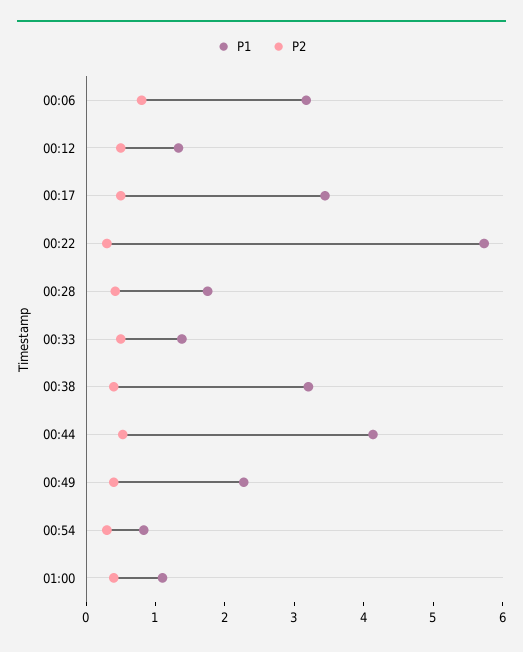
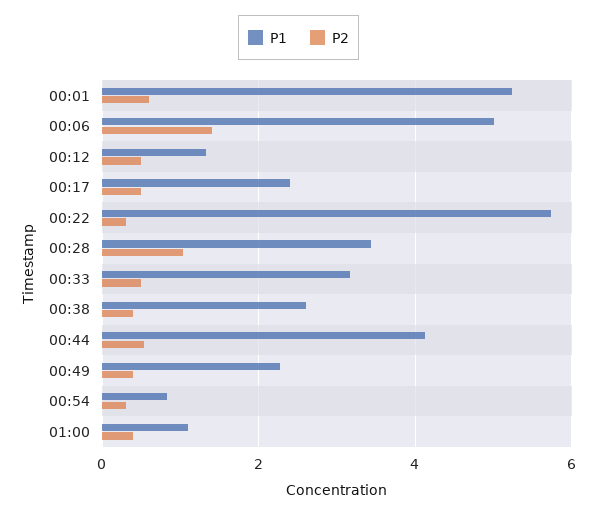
  {
    "P1": {
-     "00:06": 3.2,
+     "00:06": 5,
      "00:12": 1.4,
-     "00:17": 3.4,
+     "00:17": 2.4,
      "00:22": 5.8,
-     "00:28": 1.8,
+     "00:28": 3.4,
-     "00:33": 1.4,
+     "00:33": 3.2,
-     "00:38": 3.2,
+     "00:38": 2.6,
      "00:44": 4.2,
      "00:49": 2.2,
      "00:54": 0.8,
-     "01:00": 1.2
+     "01:00": 1.2,
+     "00:01": 5.2
    },
    "P2": {
-     "00:06": 0.8,
+     "00:06": 1.4,
      "00:12": 0.6,
      "00:17": 0.6,
      "00:22": 0.4,
-     "00:28": 0.4,
+     "00:28": 1,
      "00:33": 0.6,
      "00:38": 0.4,
      "00:44": 0.6,
      "00:49": 0.4,
      "00:54": 0.4,
-     "01:00": 0.4
+     "01:00": 0.4,
+     "00:01": 0.6
    }
  }

